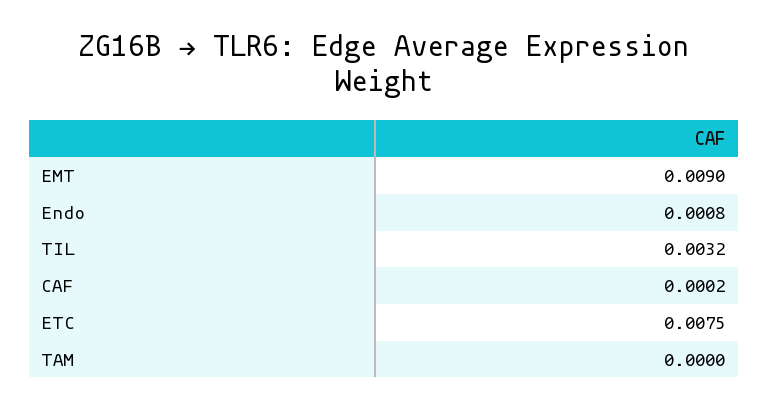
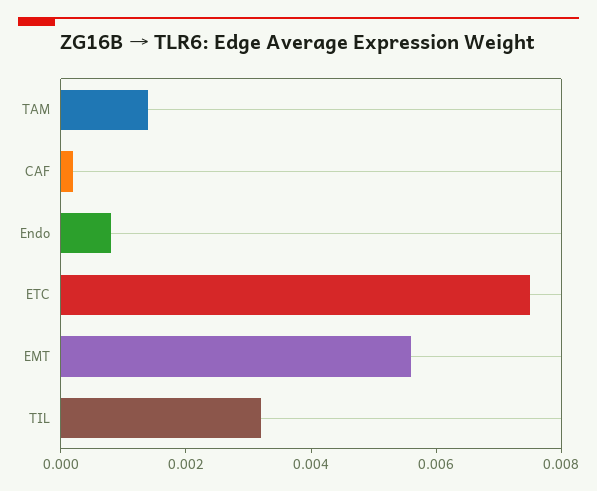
  {
-   "EMT": 0.009,
+   "EMT": 0.0055,
    "Endo": 0.0008,
    "TIL": 0.0032,
    "CAF": 0.0002,
    "ETC": 0.0075,
-   "TAM": 0
+   "TAM": 0.0015
  }

